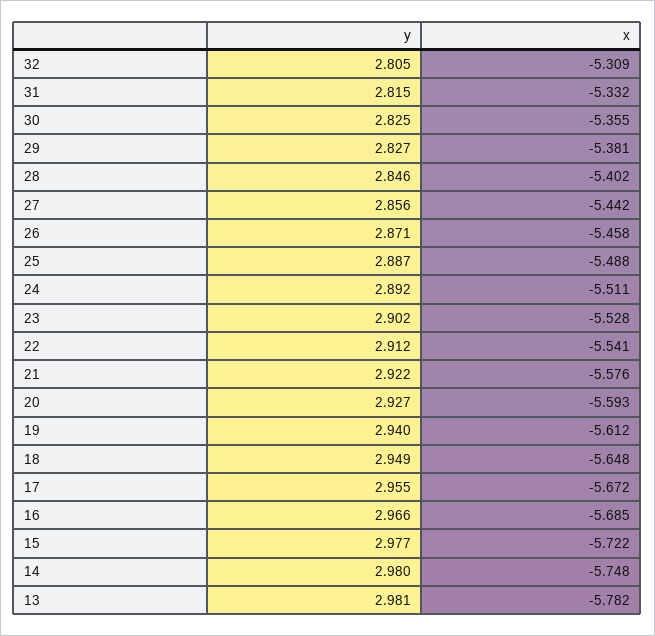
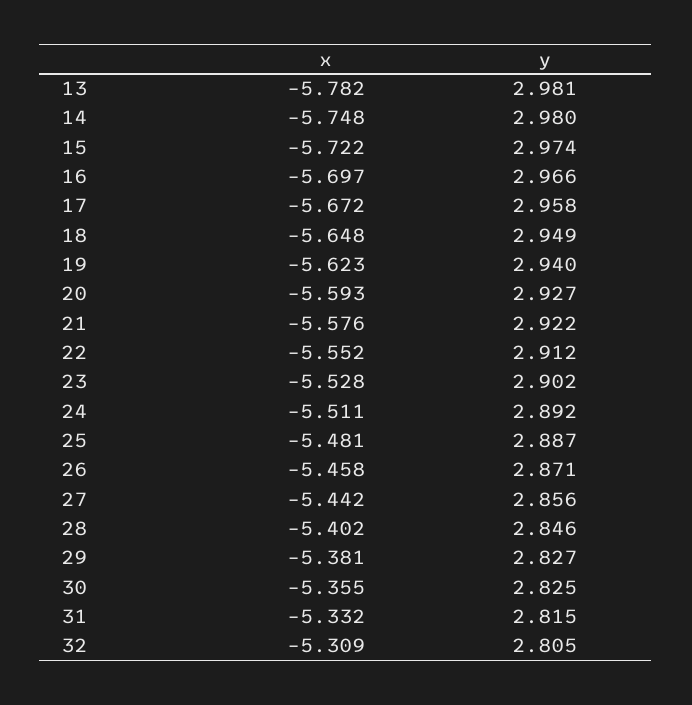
  {
    "y": {
      "32": 2.805,
      "31": 2.815,
      "30": 2.825,
      "29": 2.827,
      "28": 2.846,
      "27": 2.856,
      "26": 2.871,
      "25": 2.887,
      "24": 2.892,
      "23": 2.902,
      "22": 2.912,
      "21": 2.922,
      "20": 2.927,
      "19": 2.94,
      "18": 2.949,
-     "17": 2.955,
+     "17": 2.958,
      "16": 2.966,
-     "15": 2.977,
+     "15": 2.974,
      "14": 2.98,
      "13": 2.981
    },
    "x": {
      "32": -5.309,
      "31": -5.332,
      "30": -5.355,
      "29": -5.381,
      "28": -5.402,
      "27": -5.442,
      "26": -5.458,
-     "25": -5.488,
+     "25": -5.481,
      "24": -5.511,
      "23": -5.528,
-     "22": -5.541,
+     "22": -5.552,
      "21": -5.576,
      "20": -5.593,
-     "19": -5.612,
+     "19": -5.623,
      "18": -5.648,
      "17": -5.672,
-     "16": -5.685,
+     "16": -5.697,
      "15": -5.722,
      "14": -5.748,
      "13": -5.782
    }
  }

